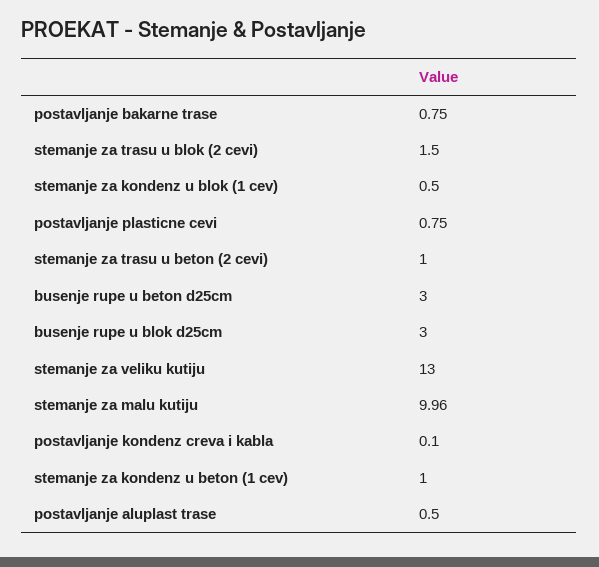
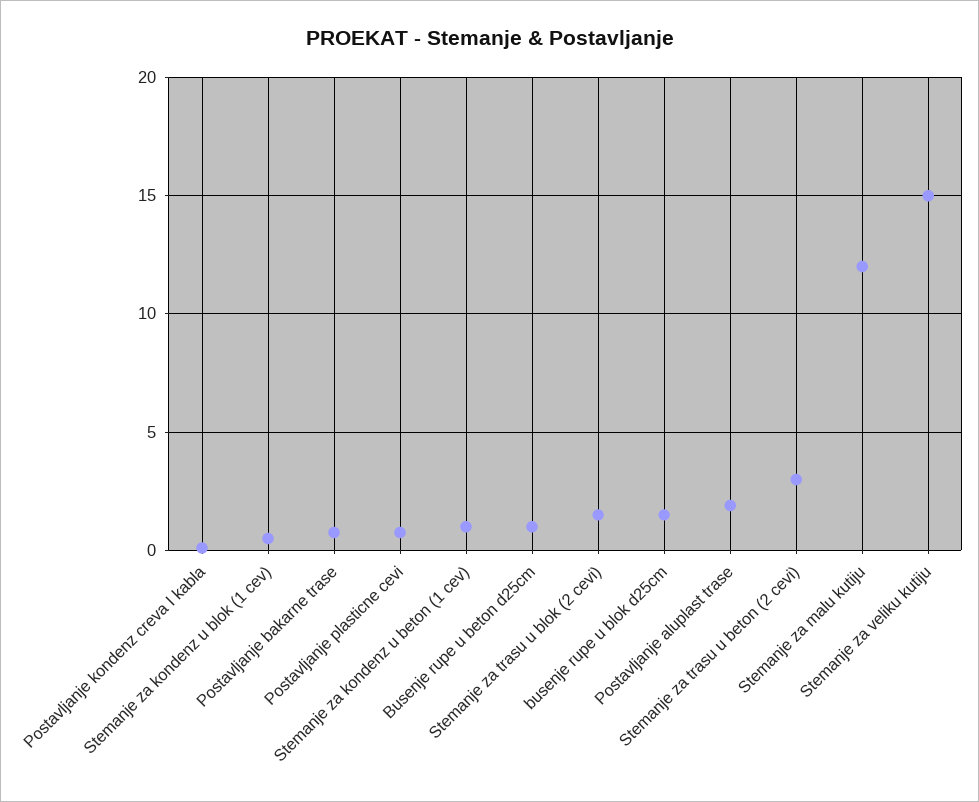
  {
    "postavljanje bakarne trase": 0.75,
    "stemanje za trasu u blok (2 cevi)": 1.5,
    "stemanje za kondenz u blok (1 cev)": 0.5,
    "postavljanje plasticne cevi": 0.75,
-   "stemanje za trasu u beton (2 cevi)": 1,
+   "stemanje za trasu u beton (2 cevi)": 3,
-   "busenje rupe u beton d25cm": 3,
+   "busenje rupe u beton d25cm": 1,
-   "busenje rupe u blok d25cm": 3,
+   "busenje rupe u blok d25cm": 1.5,
-   "stemanje za veliku kutiju": 13,
+   "stemanje za veliku kutiju": 15,
-   "stemanje za malu kutiju": 9.96,
+   "stemanje za malu kutiju": 12,
    "postavljanje kondenz creva i kabla": 0.1,
    "stemanje za kondenz u beton (1 cev)": 1,
-   "postavljanje aluplast trase": 0.5
+   "postavljanje aluplast trase": 2
  }

